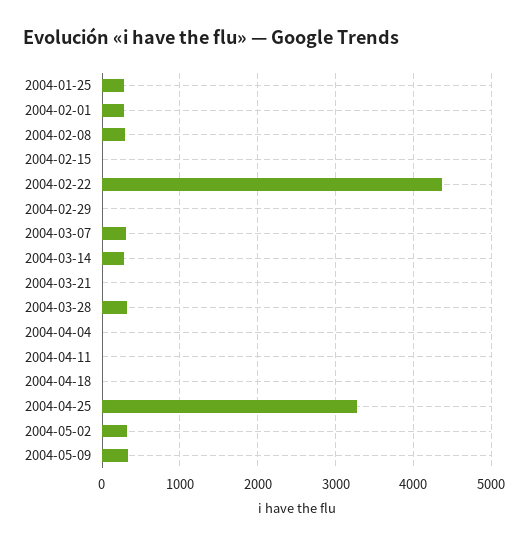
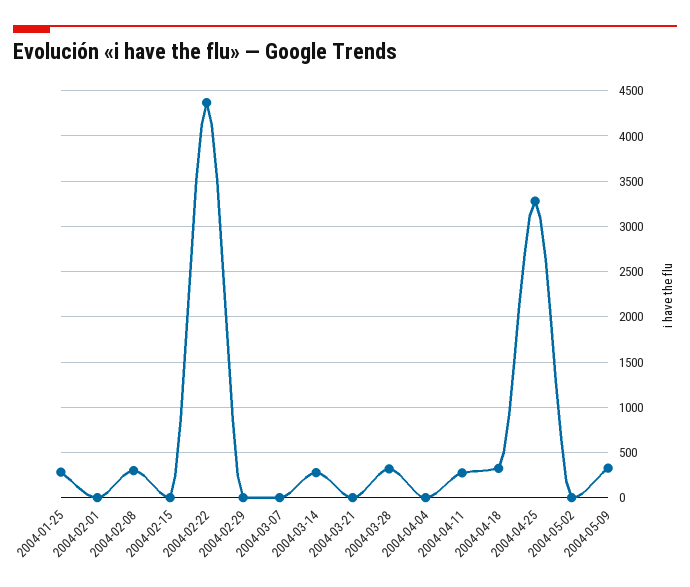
  {
    "2004-01-25": 300,
-   "2004-02-01": 300,
+   "2004-02-01": 0,
    "2004-02-08": 300,
    "2004-02-15": 0,
    "2004-02-22": 4400,
    "2004-02-29": 0,
-   "2004-03-07": 300,
+   "2004-03-07": 0,
    "2004-03-14": 300,
    "2004-03-21": 0,
    "2004-03-28": 300,
    "2004-04-04": 0,
-   "2004-04-11": 0,
+   "2004-04-11": 300,
-   "2004-04-18": 0,
+   "2004-04-18": 300,
    "2004-04-25": 3300,
-   "2004-05-02": 300,
+   "2004-05-02": 0,
    "2004-05-09": 300
  }

